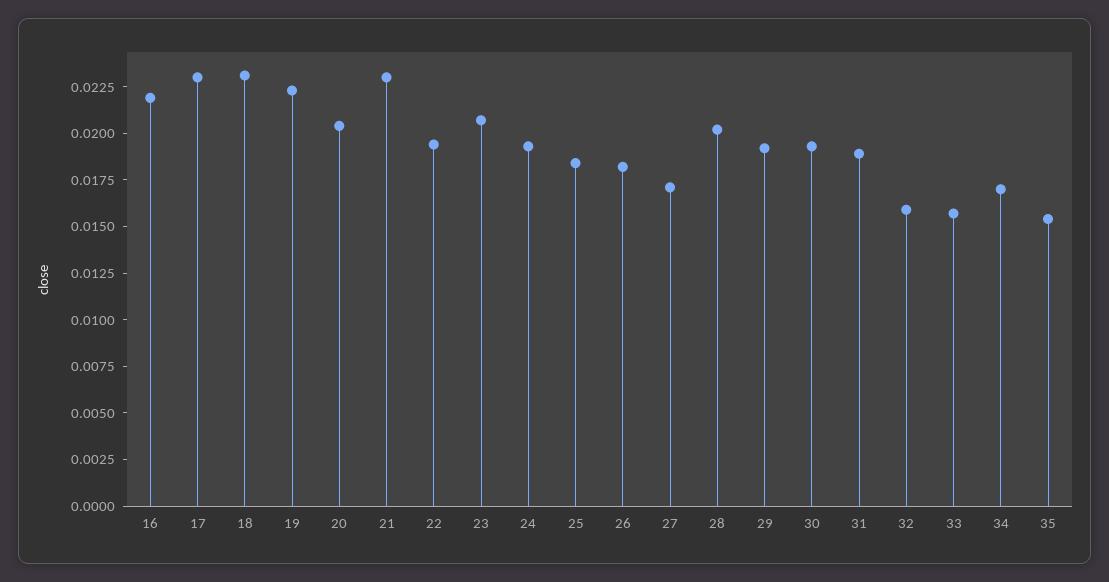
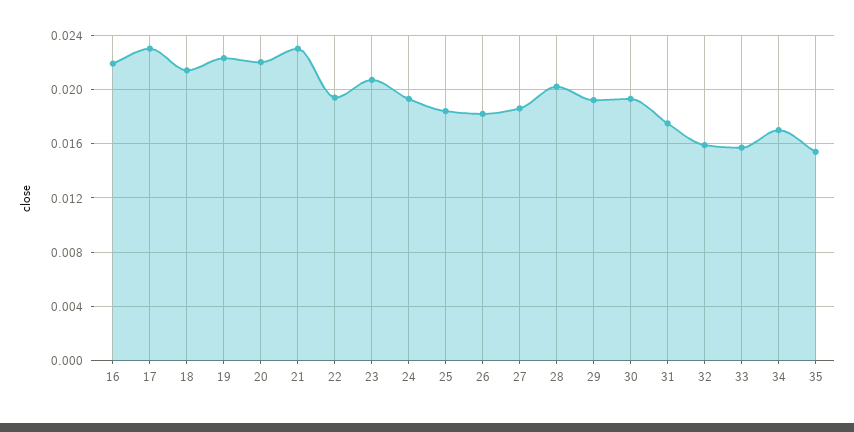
  {
    "16": 0.022,
    "17": 0.023,
-   "18": 0.023,
+   "18": 0.0215,
    "19": 0.0225,
-   "20": 0.0205,
+   "20": 0.022,
    "21": 0.023,
    "22": 0.0195,
    "23": 0.0205,
    "24": 0.0195,
    "25": 0.0185,
    "26": 0.018,
-   "27": 0.017,
+   "27": 0.0185,
    "28": 0.02,
    "29": 0.019,
    "30": 0.0195,
-   "31": 0.019,
+   "31": 0.0175,
    "32": 0.016,
    "33": 0.0155,
    "34": 0.017,
    "35": 0.0155
  }

